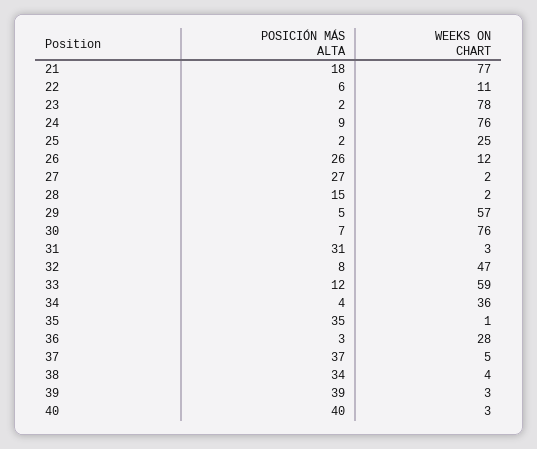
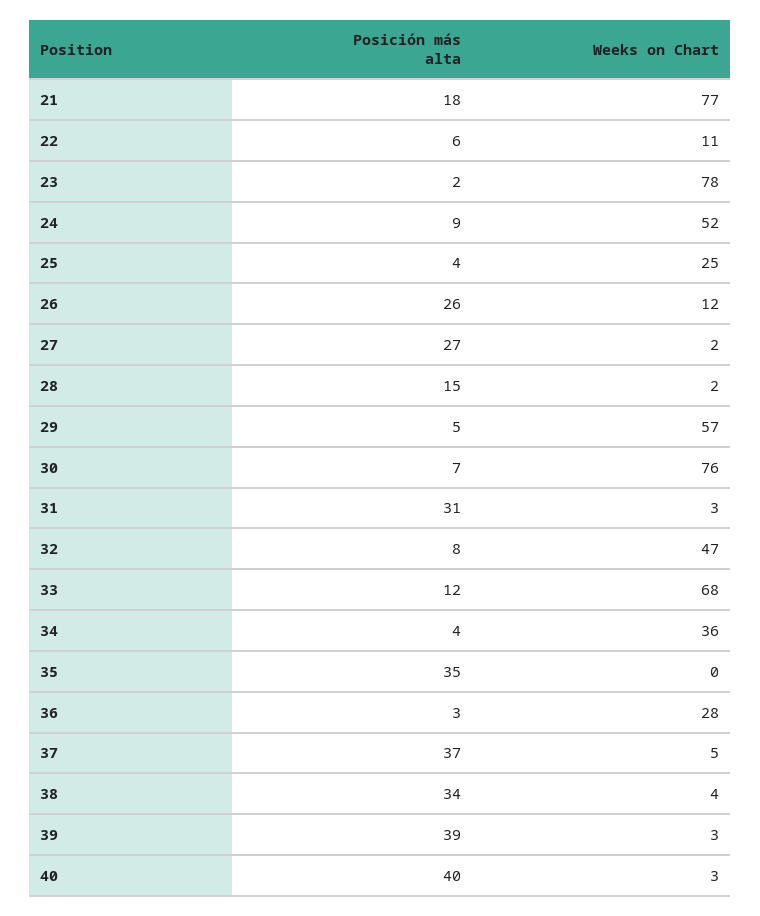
  {
    "POSICIÓN MÁS ALTA": {
      "21": 18,
      "22": 6,
      "23": 2,
      "24": 9,
-     "25": 2,
+     "25": 4,
      "26": 26,
      "27": 27,
      "28": 15,
      "29": 5,
      "30": 7,
      "31": 31,
      "32": 8,
      "33": 12,
      "34": 4,
      "35": 35,
      "36": 3,
      "37": 37,
      "38": 34,
      "39": 39,
      "40": 40
    },
    "WEEKS ON CHART": {
      "21": 77,
      "22": 11,
      "23": 78,
-     "24": 76,
+     "24": 52,
      "25": 25,
      "26": 12,
      "27": 2,
      "28": 2,
      "29": 57,
      "30": 76,
      "31": 3,
      "32": 47,
-     "33": 59,
+     "33": 68,
      "34": 36,
-     "35": 1,
+     "35": 0,
      "36": 28,
      "37": 5,
      "38": 4,
      "39": 3,
      "40": 3
    }
  }

